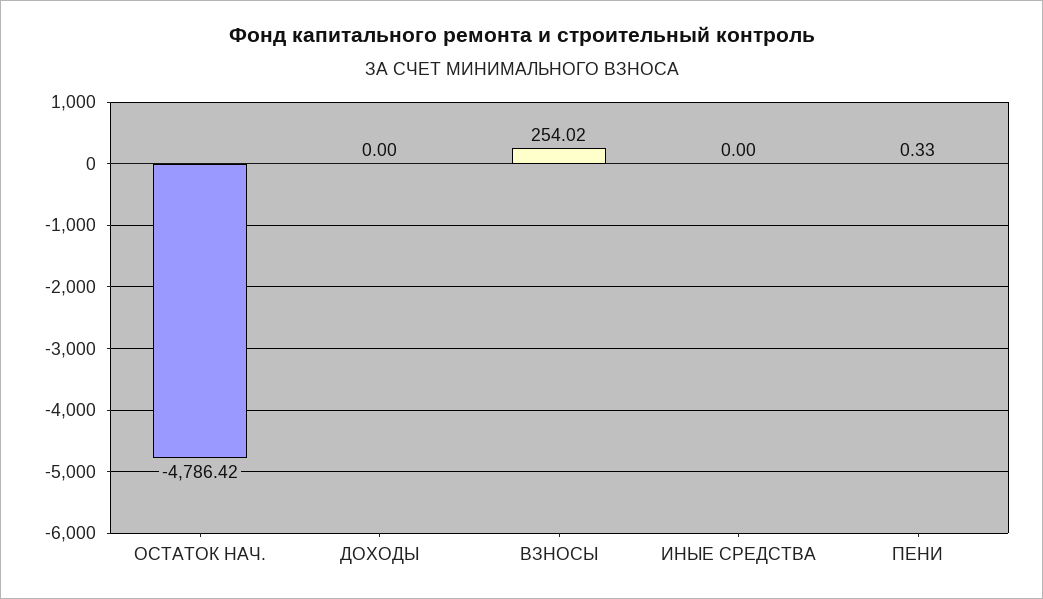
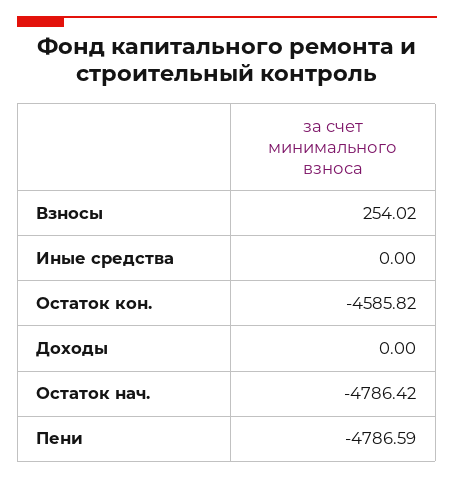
  {
    "ОСТАТОК НАЧ.": -4786.42,
    "ДОХОДЫ": 0,
    "ВЗНОСЫ": 254.02,
    "ИНЫЕ СРЕДСТВА": 0,
-   "ПЕНИ": 0.33
+   "ПЕНИ": -4786.59,
+   "Остаток кон.": -4585.82
  }

